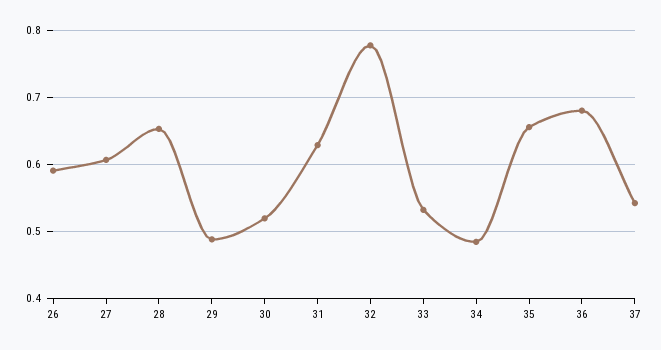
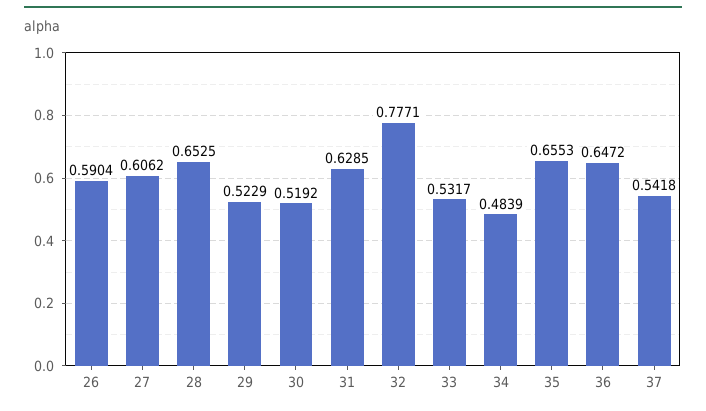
  {
    "26": 0.5904,
    "27": 0.6062,
    "28": 0.6525,
-   "29": 0.49,
+   "29": 0.5229,
    "30": 0.5192,
    "31": 0.6285,
    "32": 0.7771,
    "33": 0.5317,
    "34": 0.4839,
    "35": 0.6553,
-   "36": 0.68,
+   "36": 0.6472,
    "37": 0.5418
  }

